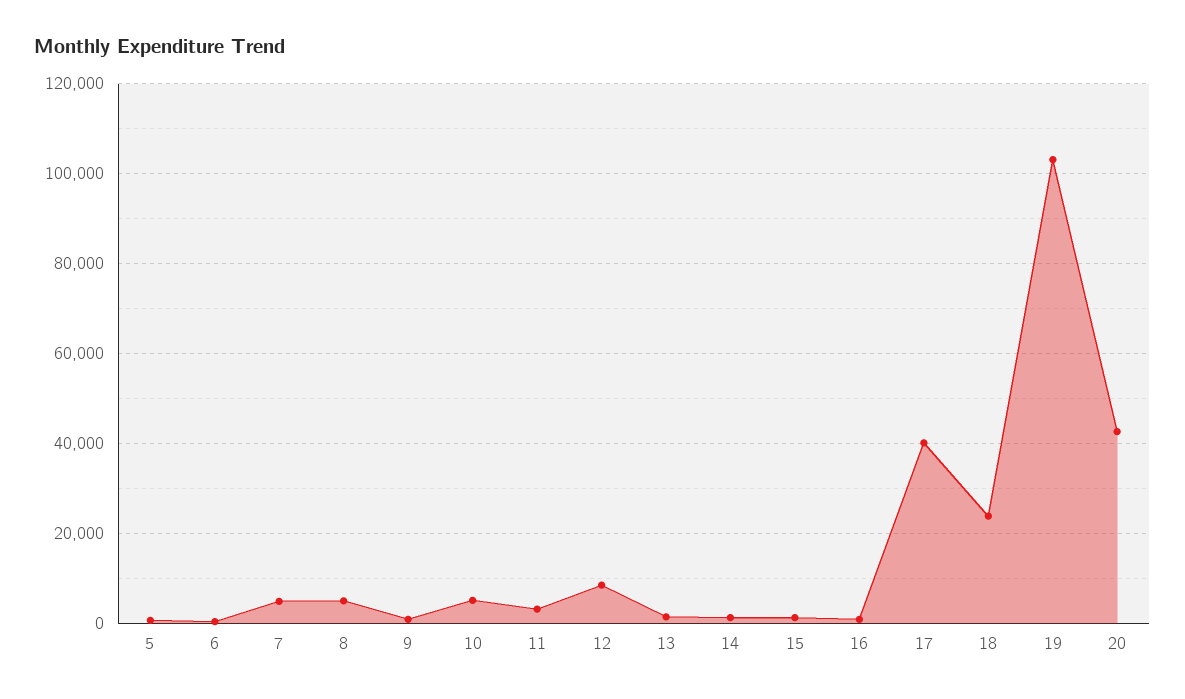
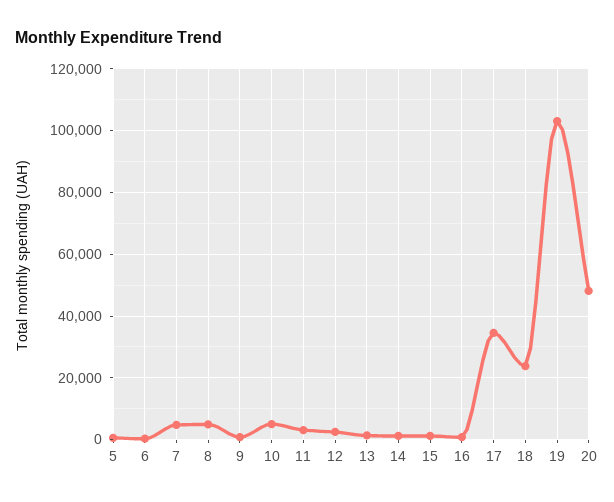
  {
    "5": 0,
    "6": 0,
    "7": 4000,
    "8": 4000,
    "9": 0,
    "10": 6000,
    "11": 4000,
-   "12": 8000,
+   "12": 2000,
    "13": 2000,
    "14": 2000,
    "15": 2000,
    "16": 0,
-   "17": 40000,
+   "17": 34000,
    "18": 24000,
    "19": 104000,
-   "20": 42000
+   "20": 48000
  }

